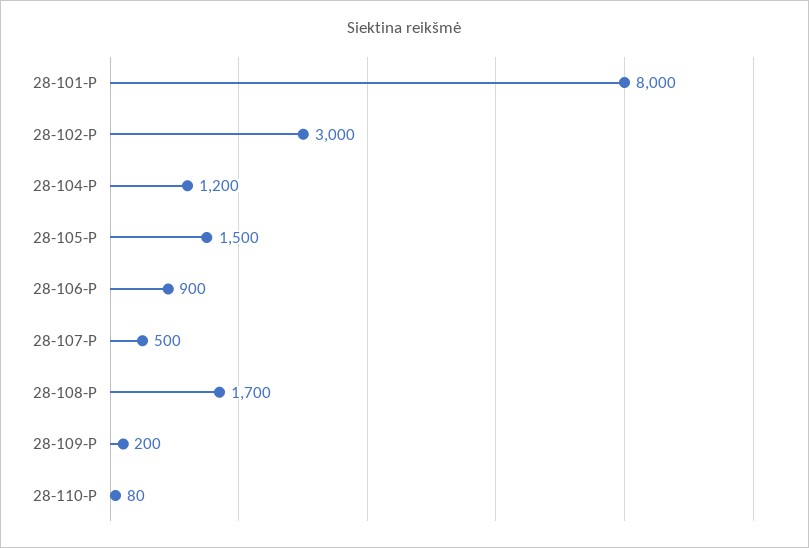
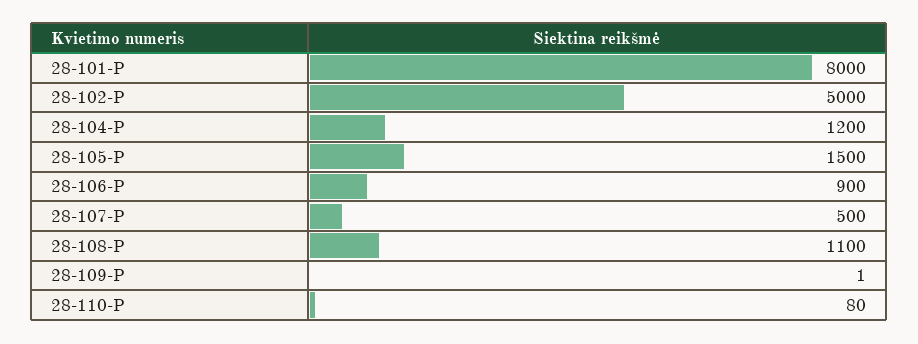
  {
    "28-101-P": 8000,
-   "28-102-P": 3000,
+   "28-102-P": 5000,
    "28-104-P": 1200,
    "28-105-P": 1500,
    "28-106-P": 900,
    "28-107-P": 500,
-   "28-108-P": 1700,
+   "28-108-P": 1100,
-   "28-109-P": 200,
+   "28-109-P": 1,
    "28-110-P": 80
  }

